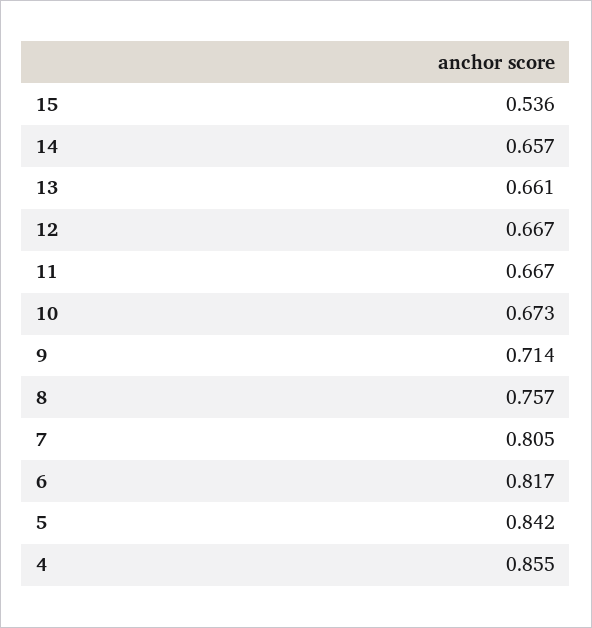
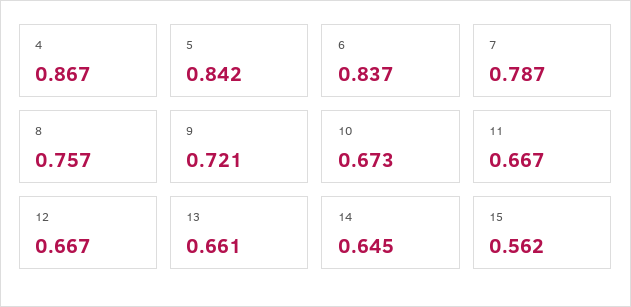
  {
-   "15": 0.536,
+   "15": 0.562,
-   "14": 0.657,
+   "14": 0.645,
    "13": 0.661,
    "12": 0.667,
    "11": 0.667,
    "10": 0.673,
-   "9": 0.714,
+   "9": 0.721,
    "8": 0.757,
-   "7": 0.805,
+   "7": 0.787,
-   "6": 0.817,
+   "6": 0.837,
    "5": 0.842,
-   "4": 0.855
+   "4": 0.867
  }

